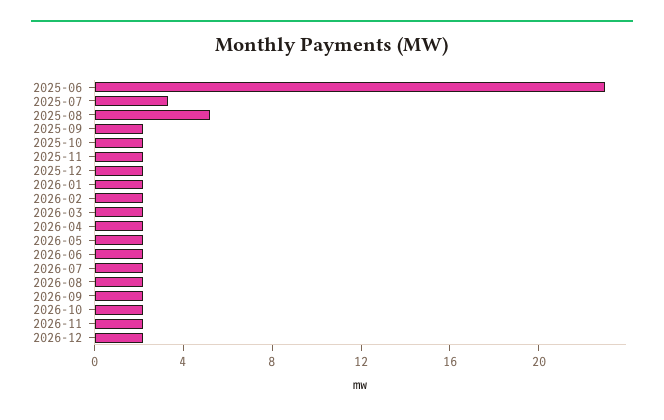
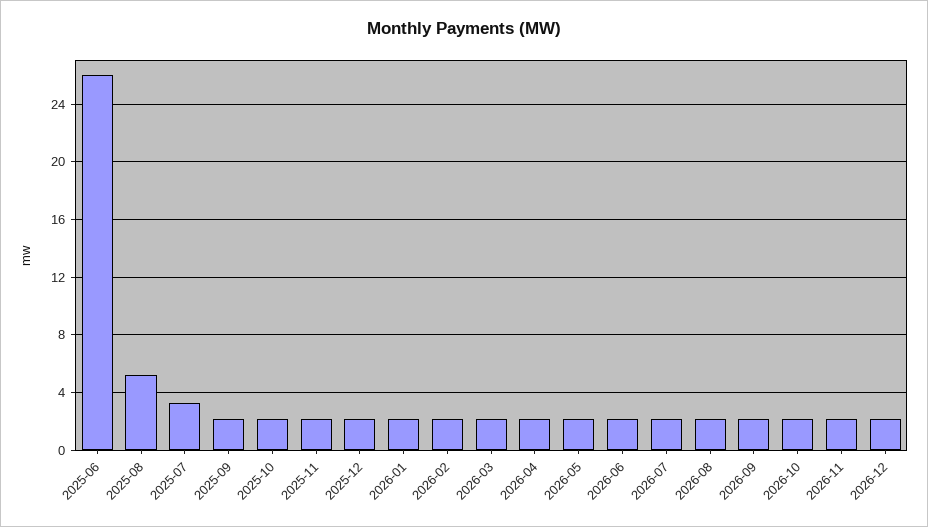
  {
-   "2025-06": 23,
+   "2025-06": 26,
    "2025-07": 3.5,
    "2025-08": 5,
    "2025-09": 2,
    "2025-10": 2,
    "2025-11": 2,
    "2025-12": 2,
    "2026-01": 2,
    "2026-02": 2,
    "2026-03": 2,
    "2026-04": 2,
    "2026-05": 2,
    "2026-06": 2,
    "2026-07": 2,
    "2026-08": 2,
    "2026-09": 2,
    "2026-10": 2,
    "2026-11": 2,
    "2026-12": 2
  }

